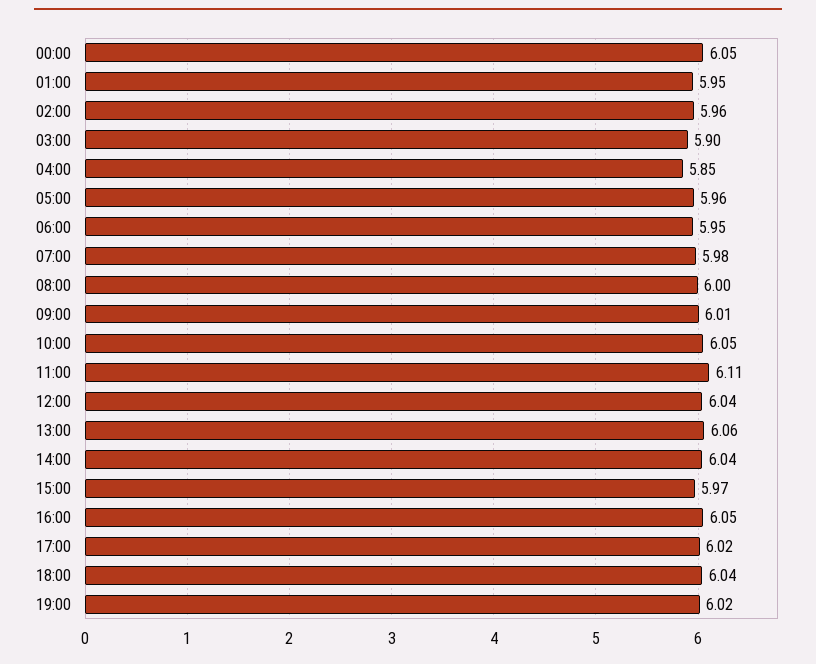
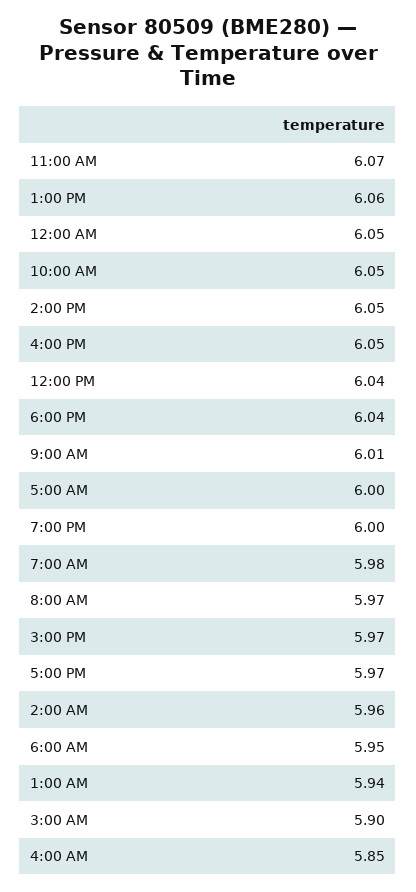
  {
    "00:00": 6.05,
-   "01:00": 5.95,
+   "01:00": 5.94,
    "02:00": 5.96,
    "03:00": 5.9,
    "04:00": 5.85,
-   "05:00": 5.96,
+   "05:00": 6,
    "06:00": 5.95,
    "07:00": 5.98,
-   "08:00": 6,
+   "08:00": 5.97,
    "09:00": 6.01,
    "10:00": 6.05,
-   "11:00": 6.11,
+   "11:00": 6.07,
    "12:00": 6.04,
    "13:00": 6.06,
-   "14:00": 6.04,
+   "14:00": 6.05,
    "15:00": 5.97,
    "16:00": 6.05,
-   "17:00": 6.02,
+   "17:00": 5.97,
    "18:00": 6.04,
-   "19:00": 6.02
+   "19:00": 6
  }

